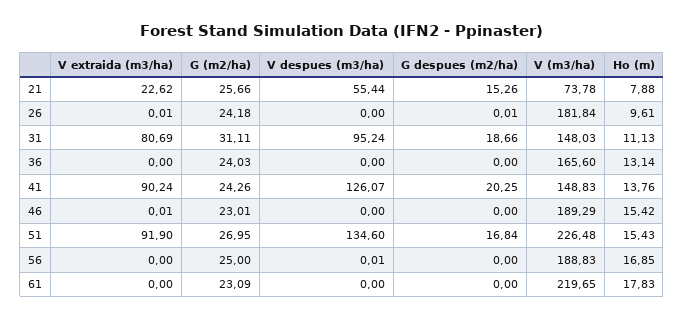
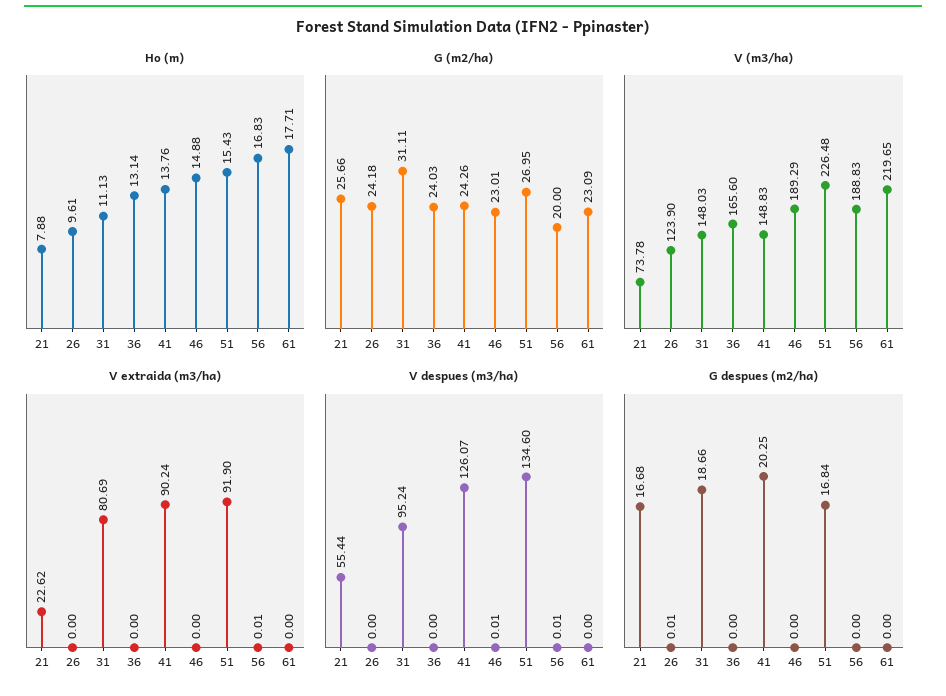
  {
    "V extraida (m3/ha)": {
      "21": 22.62,
-     "26": 0.01,
+     "26": 0,
      "31": 80.69,
      "36": 0,
      "41": 90.24,
-     "46": 0.01,
+     "46": 0,
      "51": 91.9,
-     "56": 0,
+     "56": 0.01,
      "61": 0
    },
    "G (m2/ha)": {
      "21": 25.66,
      "26": 24.18,
      "31": 31.11,
      "36": 24.03,
      "41": 24.26,
      "46": 23.01,
      "51": 26.95,
-     "56": 25,
+     "56": 20,
      "61": 23.09
    },
    "V despues (m3/ha)": {
      "21": 55.44,
      "26": 0,
      "31": 95.24,
      "36": 0,
      "41": 126.07,
-     "46": 0,
+     "46": 0.01,
      "51": 134.6,
      "56": 0.01,
      "61": 0
    },
    "G despues (m2/ha)": {
-     "21": 15.26,
+     "21": 16.68,
      "26": 0.01,
      "31": 18.66,
      "36": 0,
      "41": 20.25,
      "46": 0,
      "51": 16.84,
      "56": 0,
      "61": 0
    },
    "V (m3/ha)": {
      "21": 73.78,
-     "26": 181.84,
+     "26": 123.9,
      "31": 148.03,
      "36": 165.6,
      "41": 148.83,
      "46": 189.29,
      "51": 226.48,
      "56": 188.83,
      "61": 219.65
    },
    "Ho (m)": {
      "21": 7.88,
      "26": 9.61,
      "31": 11.13,
      "36": 13.14,
      "41": 13.76,
-     "46": 15.42,
+     "46": 14.88,
      "51": 15.43,
-     "56": 16.85,
+     "56": 16.83,
-     "61": 17.83
+     "61": 17.71
    }
  }

